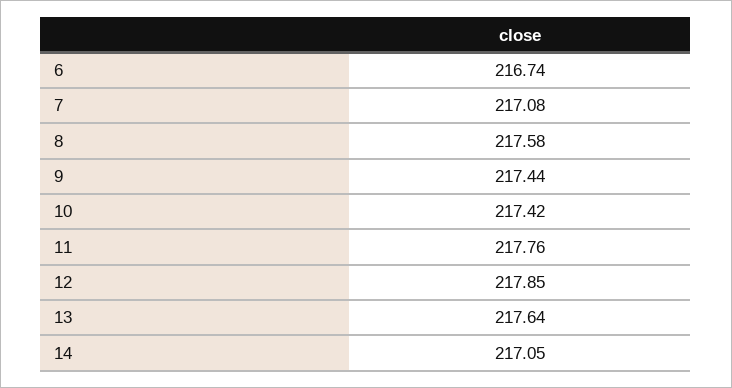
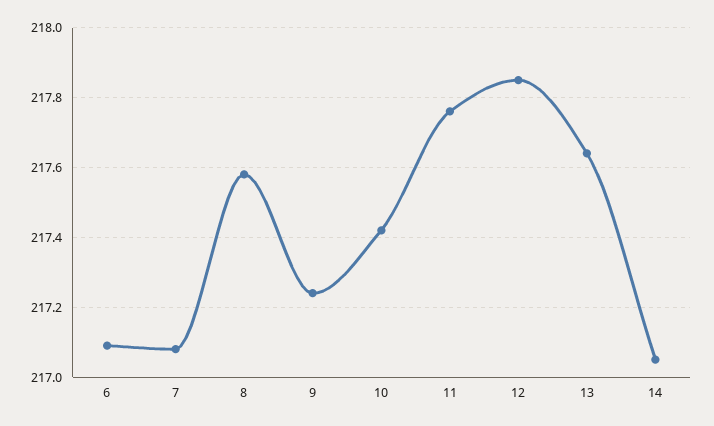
  {
-   "6": 216.74,
+   "6": 217.1,
    "7": 217.08,
    "8": 217.58,
-   "9": 217.44,
+   "9": 217.25,
    "10": 217.42,
    "11": 217.76,
    "12": 217.85,
    "13": 217.64,
    "14": 217.05
  }

